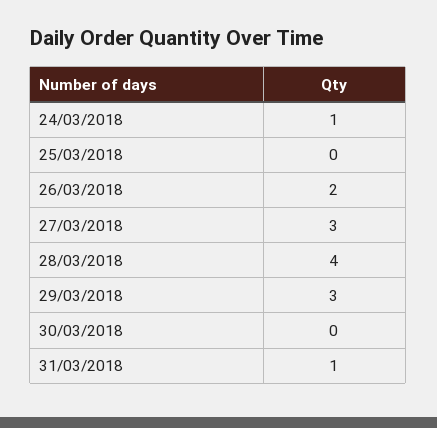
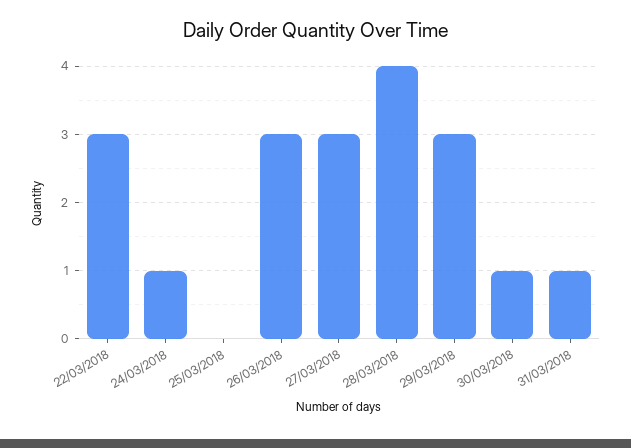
  {
    "24/03/2018": 1,
    "25/03/2018": 0,
-   "26/03/2018": 2,
+   "26/03/2018": 3,
    "27/03/2018": 3,
    "28/03/2018": 4,
    "29/03/2018": 3,
-   "30/03/2018": 0,
+   "30/03/2018": 1,
-   "31/03/2018": 1
+   "31/03/2018": 1,
+   "22/03/2018": 3
  }

